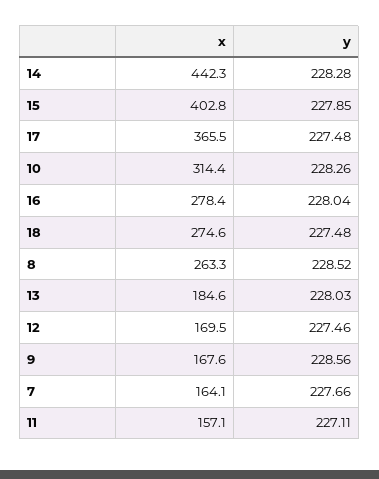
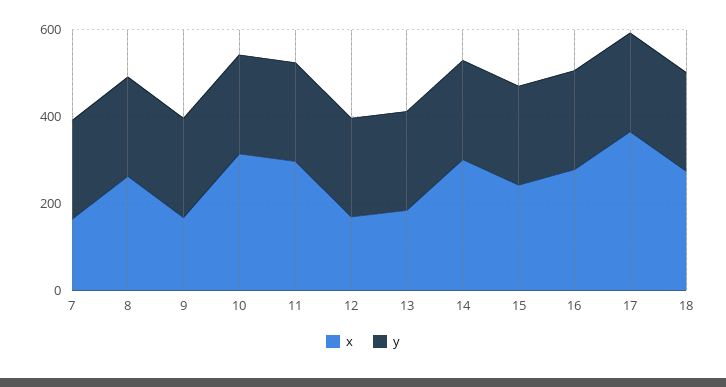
  {
    "x": {
-     "14": 442.3,
+     "14": 300,
-     "15": 402.8,
+     "15": 250,
      "17": 365.5,
      "10": 314.4,
      "16": 278.4,
      "18": 274.6,
      "8": 263.3,
      "13": 184.6,
      "12": 169.5,
      "9": 167.6,
      "7": 164.1,
-     "11": 157.1
+     "11": 300
    },
    "y": {
      "14": 228.28,
      "15": 227.85,
      "17": 227.48,
      "10": 228.26,
      "16": 228.04,
      "18": 227.48,
      "8": 228.52,
      "13": 228.03,
      "12": 227.46,
      "9": 228.56,
      "7": 227.66,
      "11": 227.11
    }
  }

